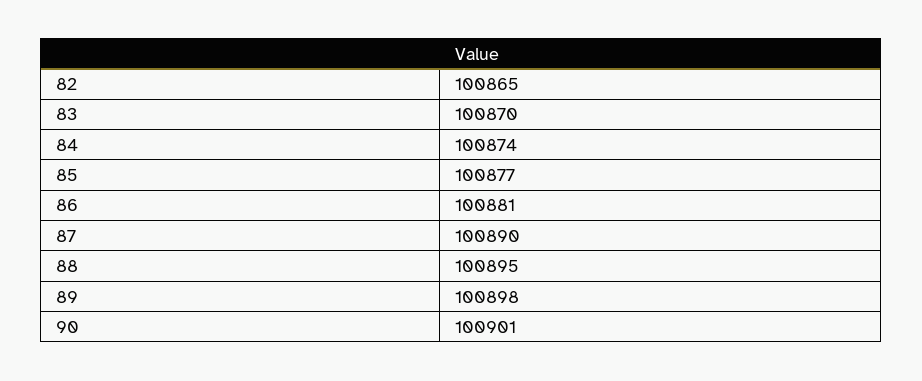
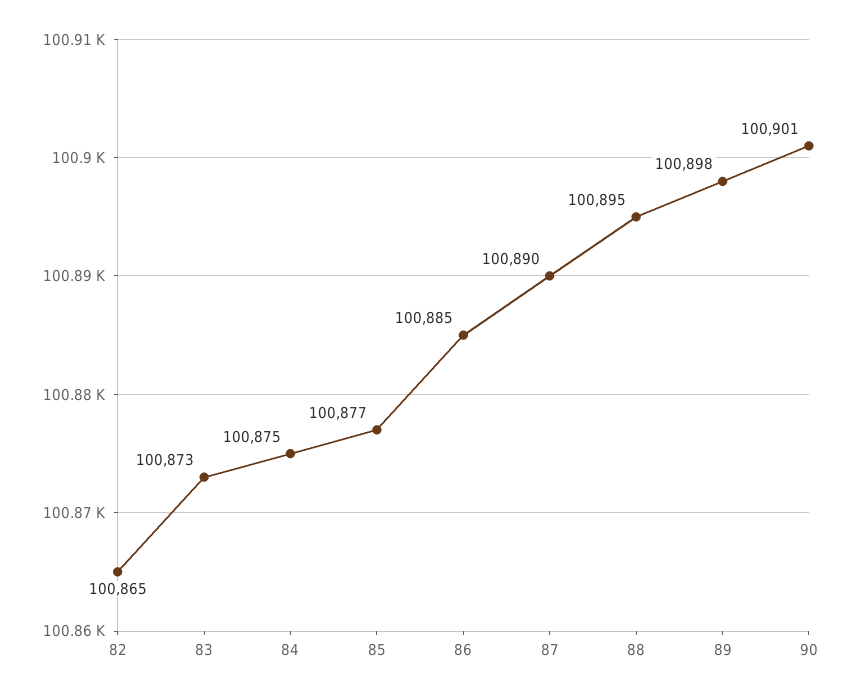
  {
    "82": 100865,
-   "83": 100870,
+   "83": 100873,
-   "84": 100874,
+   "84": 100875,
    "85": 100877,
-   "86": 100881,
+   "86": 100885,
    "87": 100890,
    "88": 100895,
    "89": 100898,
    "90": 100901
  }

